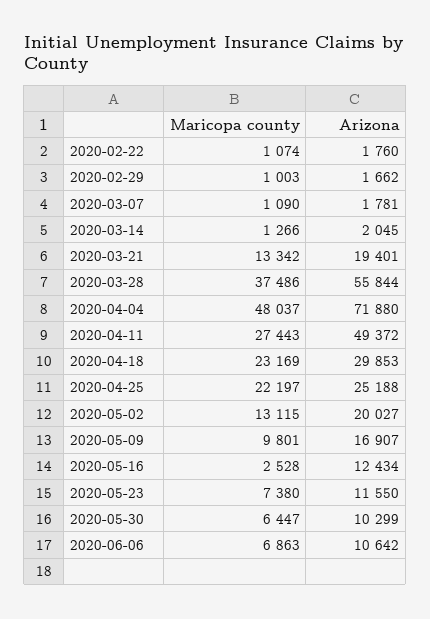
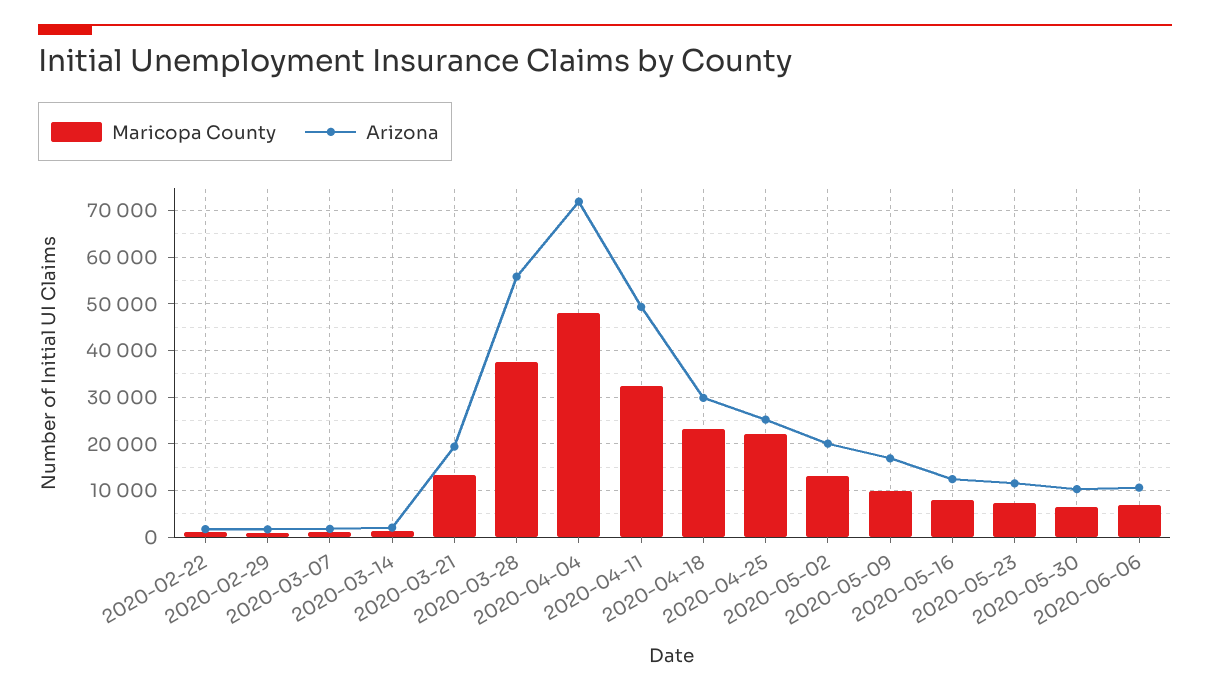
  {
    "Maricopa county": {
      "2020-02-22": 1074,
      "2020-02-29": 1003,
      "2020-03-07": 1090,
      "2020-03-14": 1266,
      "2020-03-21": 13342,
      "2020-03-28": 37486,
      "2020-04-04": 48037,
-     "2020-04-11": 27443,
+     "2020-04-11": 32000,
      "2020-04-18": 23169,
      "2020-04-25": 22197,
      "2020-05-02": 13115,
      "2020-05-09": 9801,
-     "2020-05-16": 2528,
+     "2020-05-16": 8000,
      "2020-05-23": 7380,
      "2020-05-30": 6447,
      "2020-06-06": 6863
    },
    "Arizona": {
      "2020-02-22": 1760,
      "2020-02-29": 1662,
      "2020-03-07": 1781,
      "2020-03-14": 2045,
      "2020-03-21": 19401,
      "2020-03-28": 55844,
      "2020-04-04": 71880,
      "2020-04-11": 49372,
      "2020-04-18": 29853,
      "2020-04-25": 25188,
      "2020-05-02": 20027,
      "2020-05-09": 16907,
      "2020-05-16": 12434,
      "2020-05-23": 11550,
      "2020-05-30": 10299,
      "2020-06-06": 10642
    }
  }

